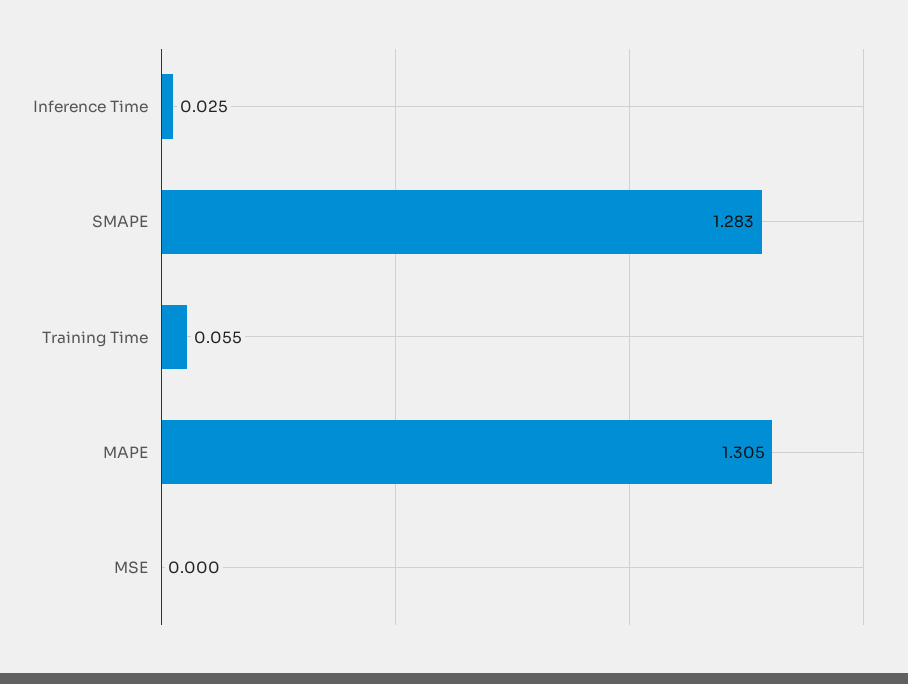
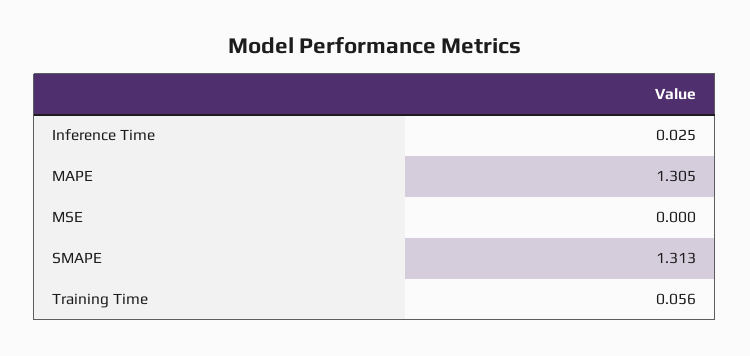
  {
    "Inference Time": 0.025,
-   "SMAPE": 1.283,
+   "SMAPE": 1.313,
-   "Training Time": 0.055,
+   "Training Time": 0.056,
    "MAPE": 1.305,
    "MSE": 0
  }

